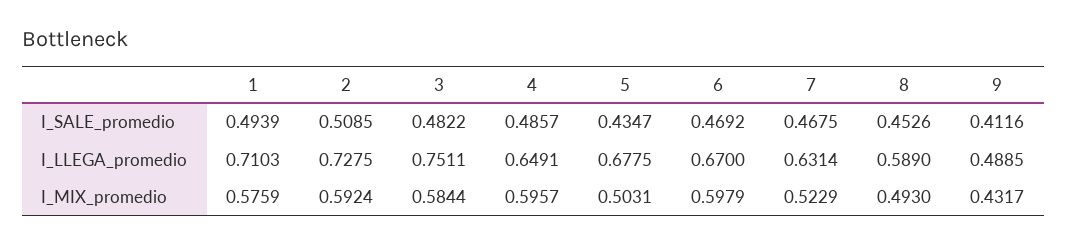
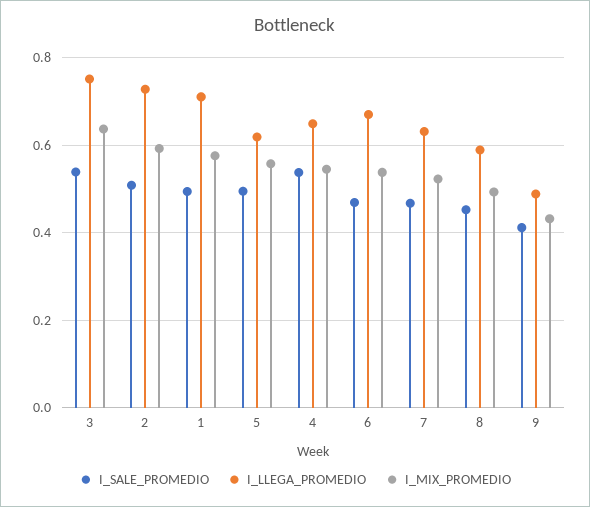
  {
    "I_SALE_promedio": {
      "1": 0.4939,
      "2": 0.5085,
-     "3": 0.4822,
+     "3": 0.54,
-     "4": 0.4857,
+     "4": 0.54,
-     "5": 0.4347,
+     "5": 0.5,
      "6": 0.4692,
      "7": 0.4675,
      "8": 0.4526,
      "9": 0.4116
    },
    "I_LLEGA_promedio": {
      "1": 0.7103,
      "2": 0.7275,
      "3": 0.7511,
      "4": 0.6491,
-     "5": 0.6775,
+     "5": 0.62,
      "6": 0.67,
      "7": 0.6314,
      "8": 0.589,
      "9": 0.4885
    },
    "I_MIX_promedio": {
      "1": 0.5759,
      "2": 0.5924,
-     "3": 0.5844,
+     "3": 0.64,
-     "4": 0.5957,
+     "4": 0.54,
-     "5": 0.5031,
+     "5": 0.56,
-     "6": 0.5979,
+     "6": 0.54,
      "7": 0.5229,
      "8": 0.493,
      "9": 0.4317
    }
  }

